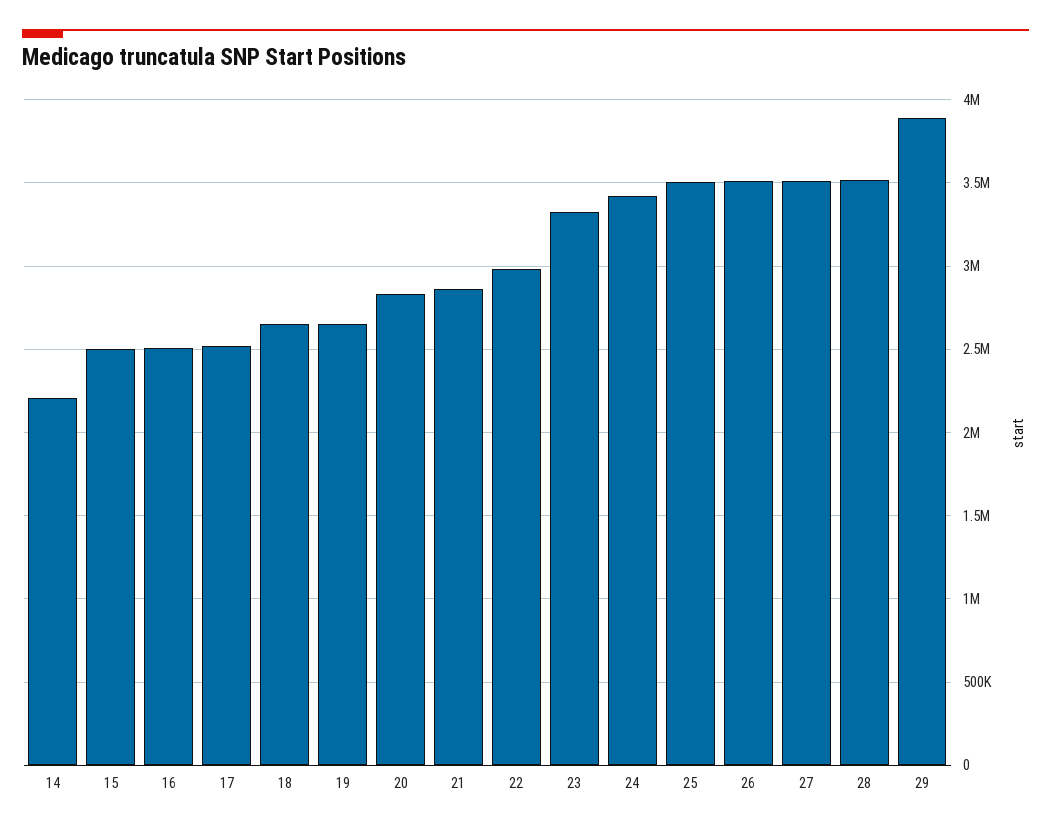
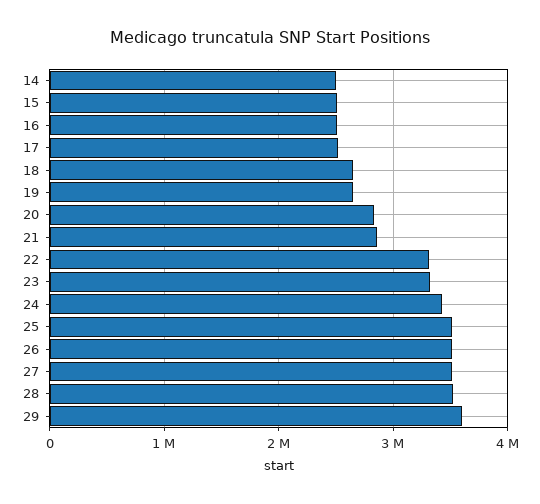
  {
-   "14": 2200000,
+   "14": 2500000,
    "15": 2500000,
    "16": 2500000,
    "17": 2500000,
    "18": 2650000,
    "19": 2650000,
    "20": 2850000,
    "21": 2850000,
-   "22": 3000000,
+   "22": 3300000,
    "23": 3300000,
    "24": 3400000,
    "25": 3500000,
    "26": 3500000,
    "27": 3500000,
    "28": 3500000,
-   "29": 3900000
+   "29": 3600000
  }

